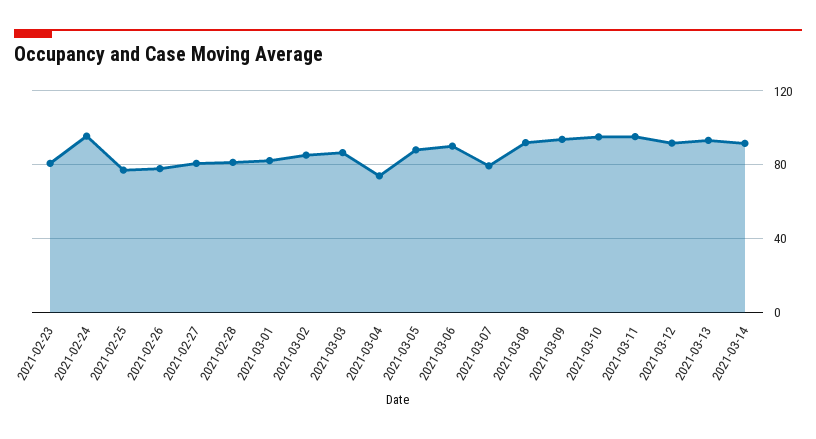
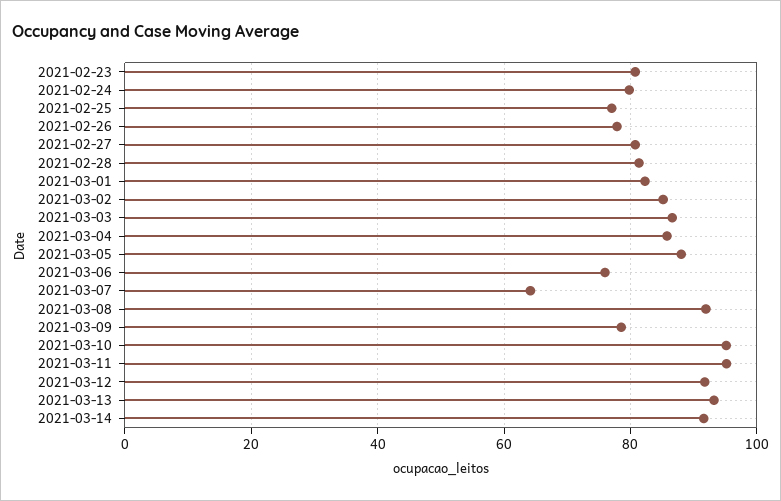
  {
    "2021-02-23": 80,
-   "2021-02-24": 95,
+   "2021-02-24": 80,
    "2021-02-25": 78,
    "2021-02-26": 78,
    "2021-02-27": 80,
    "2021-02-28": 82,
    "2021-03-01": 82,
    "2021-03-02": 86,
    "2021-03-03": 86,
-   "2021-03-04": 75,
+   "2021-03-04": 86,
    "2021-03-05": 88,
-   "2021-03-06": 90,
+   "2021-03-06": 76,
-   "2021-03-07": 80,
+   "2021-03-07": 64,
    "2021-03-08": 92,
-   "2021-03-09": 95,
+   "2021-03-09": 78,
    "2021-03-10": 96,
    "2021-03-11": 96,
    "2021-03-12": 92,
    "2021-03-13": 94,
    "2021-03-14": 92
  }

